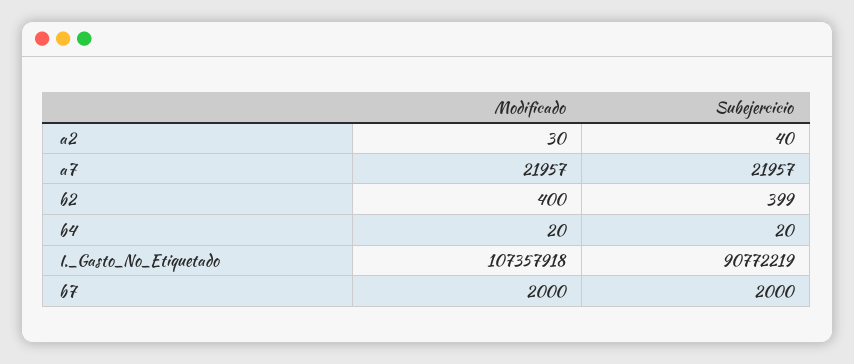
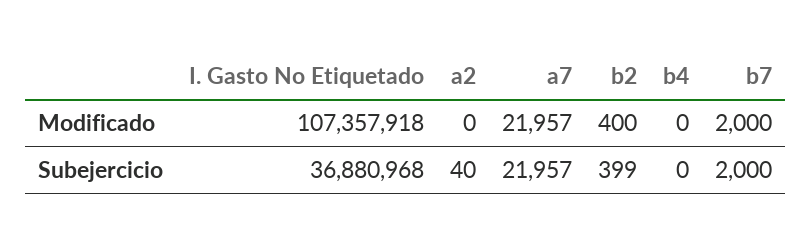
  {
    "Modificado": {
-     "a2": 30,
+     "a2": 0,
      "a7": 21957,
      "b2": 400,
-     "b4": 20,
+     "b4": 0,
      "I._Gasto_No_Etiquetado": 107357918,
      "b7": 2000
    },
    "Subejercicio": {
      "a2": 40,
      "a7": 21957,
      "b2": 399,
-     "b4": 20,
+     "b4": 0,
-     "I._Gasto_No_Etiquetado": 90772219,
+     "I._Gasto_No_Etiquetado": 36880968,
      "b7": 2000
    }
  }

